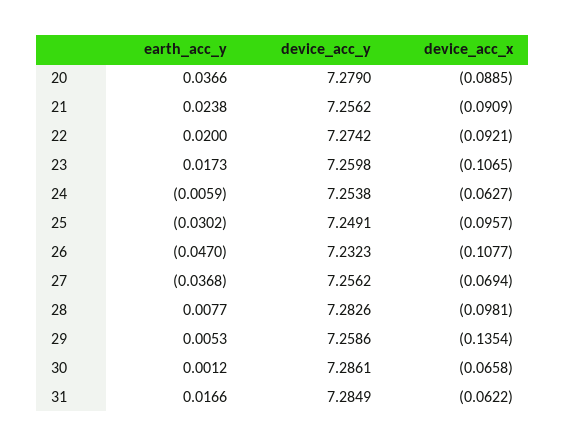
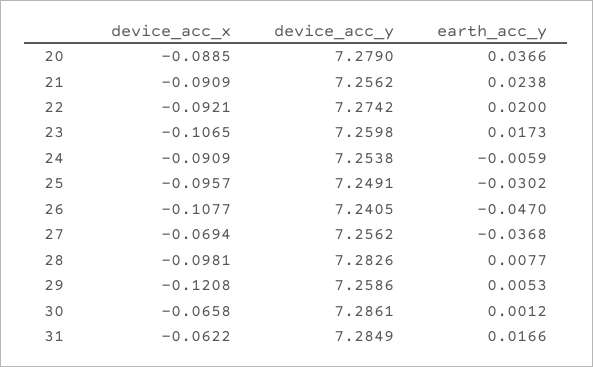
  {
    "earth_acc_y": {
      "20": 0.0366,
      "21": 0.0238,
      "22": 0.02,
      "23": 0.0173,
      "24": -0.0059,
      "25": -0.0302,
      "26": -0.047,
      "27": -0.0368,
      "28": 0.0077,
      "29": 0.0053,
      "30": 0.0012,
      "31": 0.0166
    },
    "device_acc_y": {
      "20": 7.279,
      "21": 7.2562,
      "22": 7.2742,
      "23": 7.2598,
      "24": 7.2538,
      "25": 7.2491,
-     "26": 7.2323,
+     "26": 7.2405,
      "27": 7.2562,
      "28": 7.2826,
      "29": 7.2586,
      "30": 7.2861,
      "31": 7.2849
    },
    "device_acc_x": {
      "20": -0.0885,
      "21": -0.0909,
      "22": -0.0921,
      "23": -0.1065,
-     "24": -0.0627,
+     "24": -0.0909,
      "25": -0.0957,
      "26": -0.1077,
      "27": -0.0694,
      "28": -0.0981,
-     "29": -0.1354,
+     "29": -0.1208,
      "30": -0.0658,
      "31": -0.0622
    }
  }

